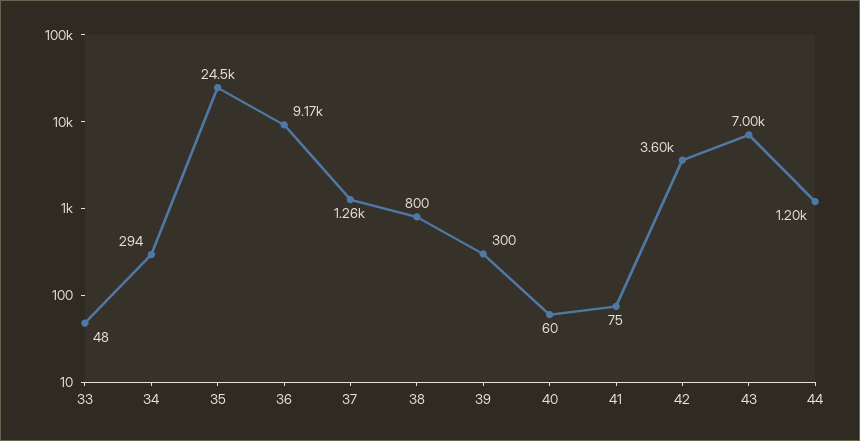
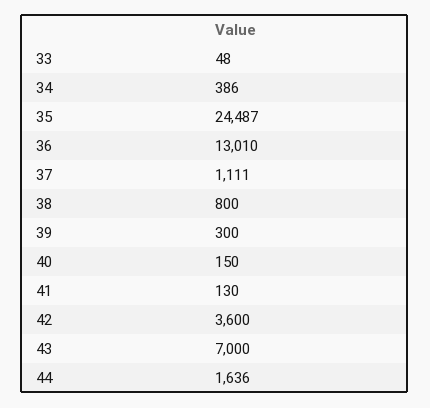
  {
    "33": 48,
-   "34": 294,
+   "34": 386,
    "35": 24487,
-   "36": 9170,
+   "36": 13010,
-   "37": 1260,
+   "37": 1111,
    "38": 800,
    "39": 300,
-   "40": 60,
+   "40": 150,
-   "41": 75,
+   "41": 130,
    "42": 3600,
    "43": 7000,
-   "44": 1200
+   "44": 1636
  }

